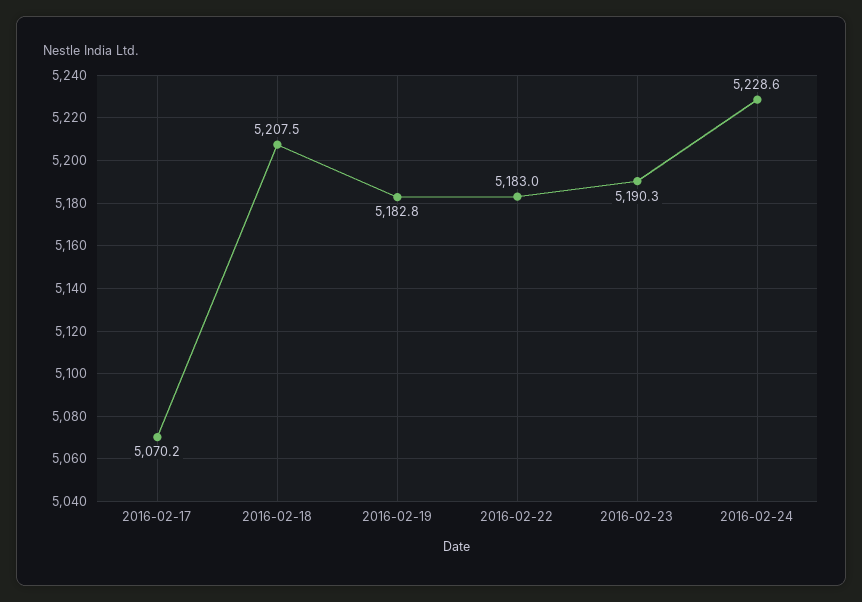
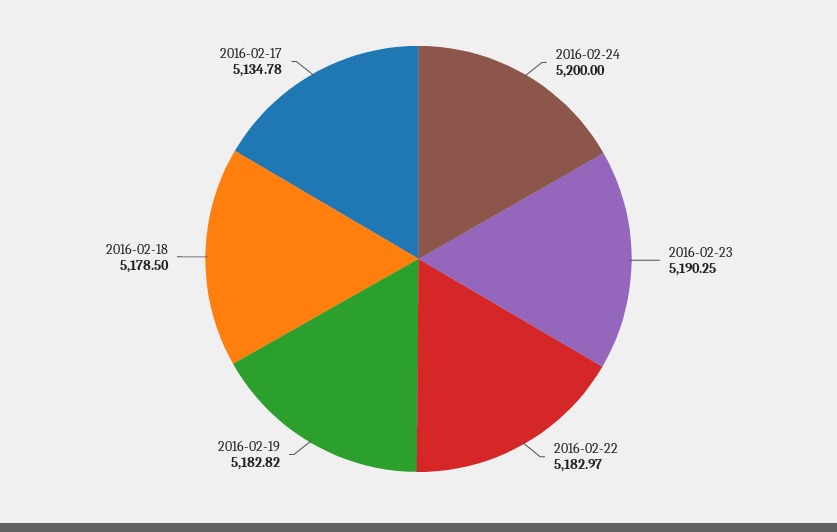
  {
-   "2016-02-17": 5070.2,
+   "2016-02-17": 5134.78,
-   "2016-02-18": 5207.5,
+   "2016-02-18": 5178.5,
    "2016-02-19": 5182.82,
    "2016-02-22": 5182.97,
    "2016-02-23": 5190.25,
-   "2016-02-24": 5228.6
+   "2016-02-24": 5200
  }

